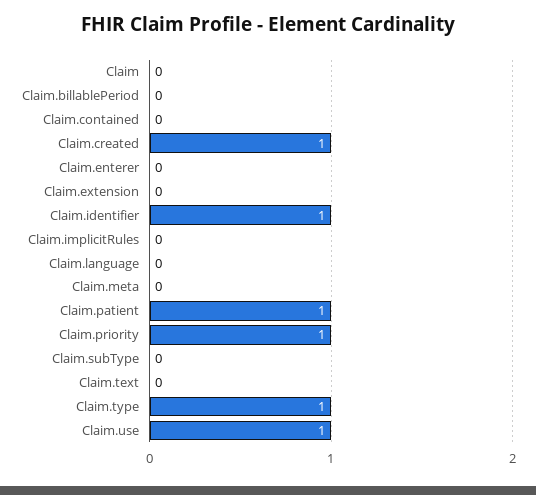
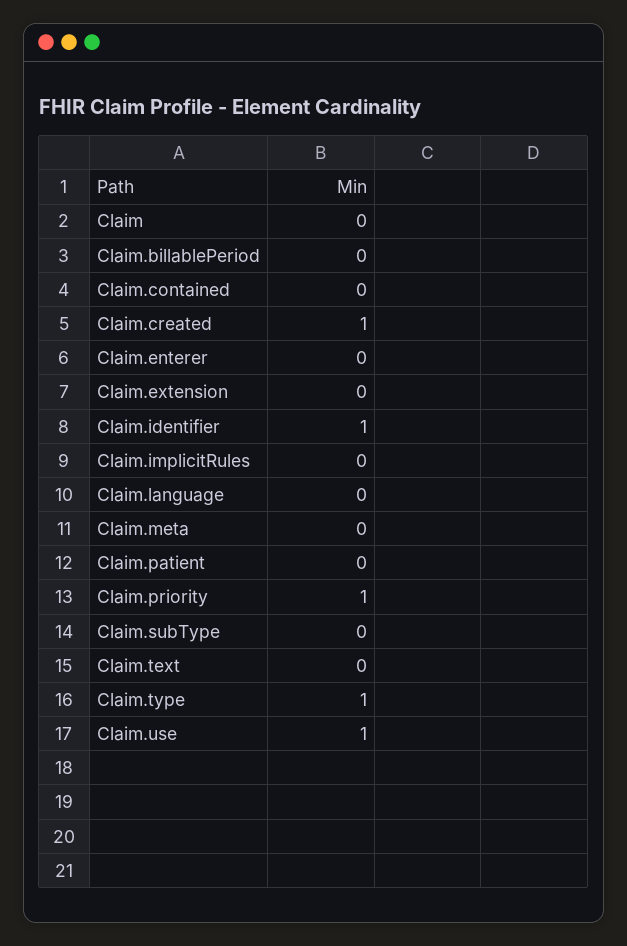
  {
    "Claim": 0,
    "Claim.billablePeriod": 0,
    "Claim.contained": 0,
    "Claim.created": 1,
    "Claim.enterer": 0,
    "Claim.extension": 0,
    "Claim.identifier": 1,
    "Claim.implicitRules": 0,
    "Claim.language": 0,
    "Claim.meta": 0,
-   "Claim.patient": 1,
+   "Claim.patient": 0,
    "Claim.priority": 1,
    "Claim.subType": 0,
    "Claim.text": 0,
    "Claim.type": 1,
    "Claim.use": 1
  }

